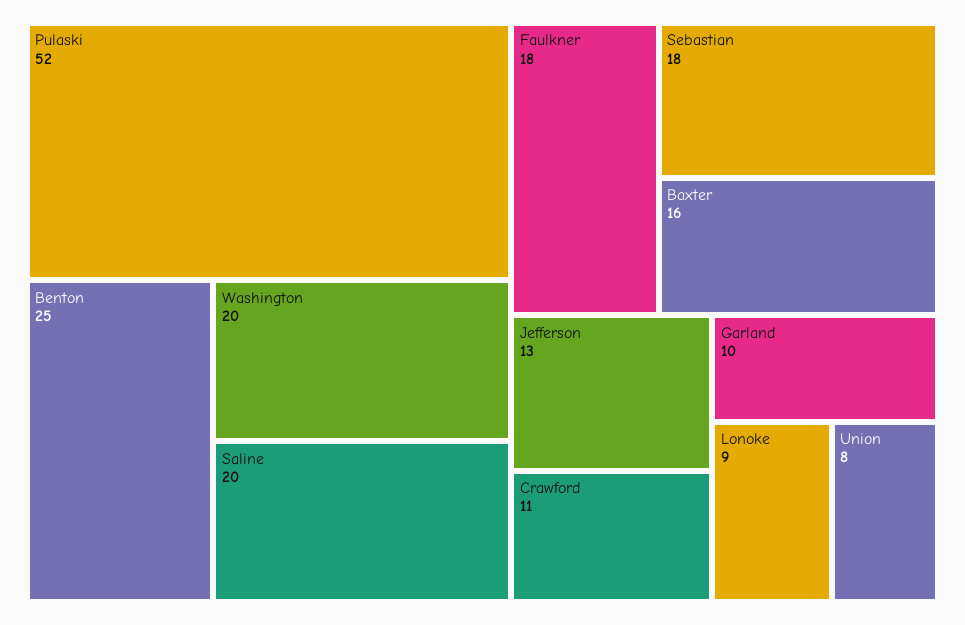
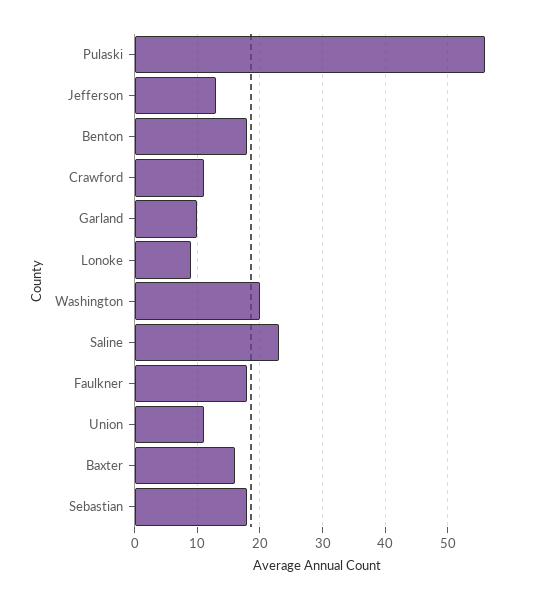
  {
-   "Pulaski": 52,
+   "Pulaski": 56,
-   "Benton": 25,
+   "Benton": 18,
    "Washington": 20,
-   "Saline": 20,
+   "Saline": 23,
    "Faulkner": 18,
    "Sebastian": 18,
    "Baxter": 16,
    "Jefferson": 13,
    "Crawford": 11,
    "Garland": 10,
    "Lonoke": 9,
-   "Union": 8
+   "Union": 11
  }

